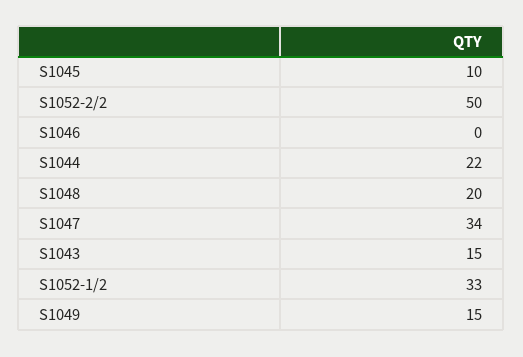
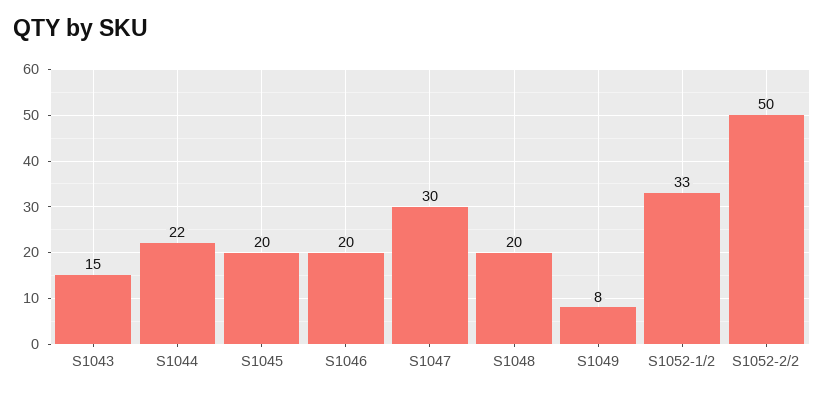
  {
-   "S1045": 10,
+   "S1045": 20,
    "S1052-2/2": 50,
-   "S1046": 0,
+   "S1046": 20,
    "S1044": 22,
    "S1048": 20,
-   "S1047": 34,
+   "S1047": 30,
    "S1043": 15,
    "S1052-1/2": 33,
-   "S1049": 15
+   "S1049": 8
  }

